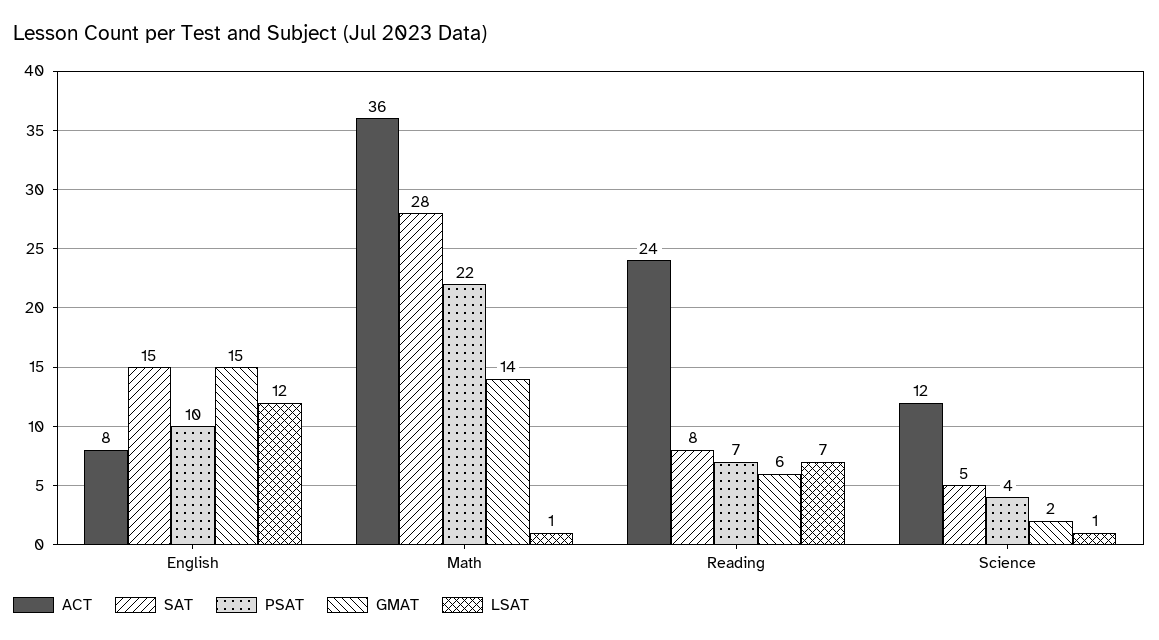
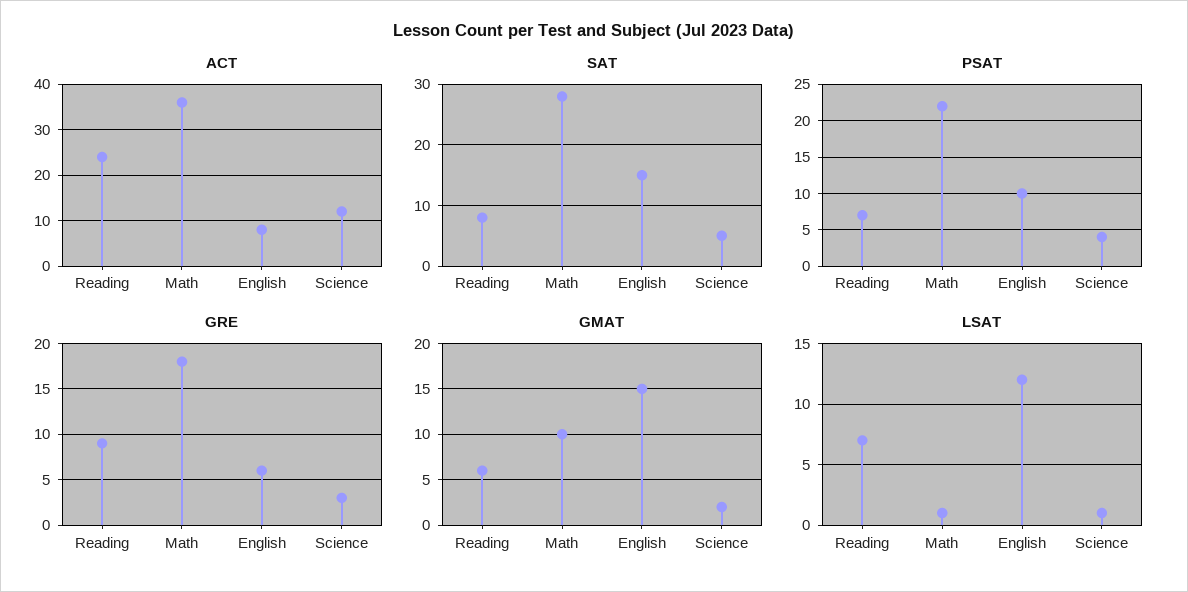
  {
    "ACT": {
      "English": 8,
      "Math": 36,
      "Reading": 24,
      "Science": 12
    },
    "SAT": {
      "English": 15,
      "Math": 28,
      "Reading": 8,
      "Science": 5
    },
    "PSAT": {
      "English": 10,
      "Math": 22,
      "Reading": 7,
      "Science": 4
    },
    "GMAT": {
      "English": 15,
-     "Math": 14,
+     "Math": 10,
      "Reading": 6,
      "Science": 2
    },
    "LSAT": {
      "English": 12,
      "Math": 1,
      "Reading": 7,
      "Science": 1
-   }
+   },
+   "GRE": {
+     "Reading": 9,
+     "Math": 18,
+     "English": 6,
+     "Science": 3
+   }
  }

